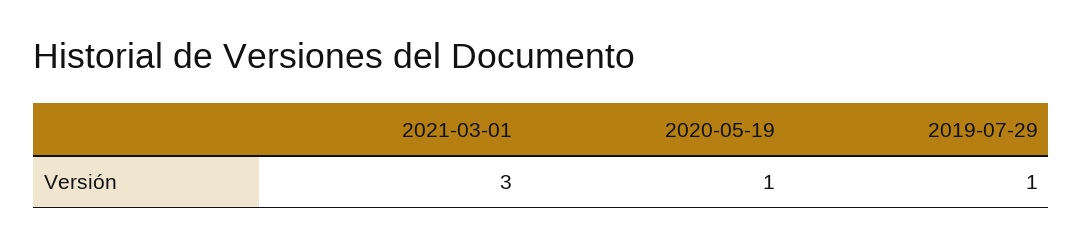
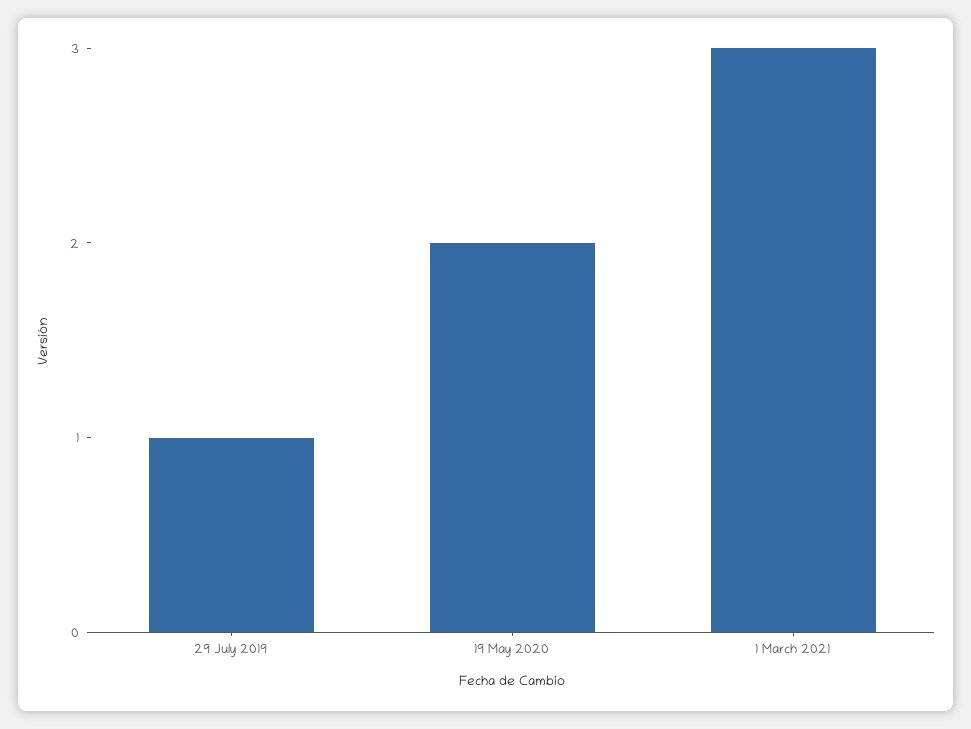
  {
    "2021-03-01": 3,
-   "2020-05-19": 1,
+   "2020-05-19": 2,
    "2019-07-29": 1
  }

